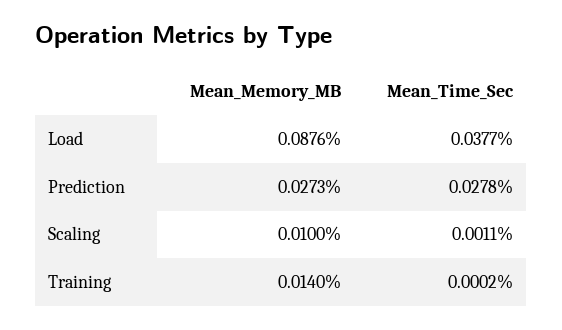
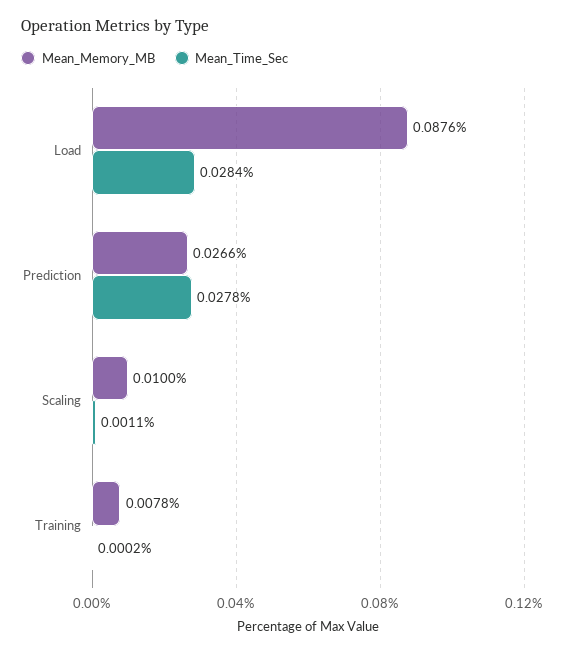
  {
    "Mean_Memory_MB": {
      "Load": 0.0876,
-     "Prediction": 0.0273,
+     "Prediction": 0.0266,
      "Scaling": 0.01,
-     "Training": 0.014
+     "Training": 0.0078
    },
    "Mean_Time_Sec": {
-     "Load": 0.0377,
+     "Load": 0.0284,
      "Prediction": 0.0278,
      "Scaling": 0.0011,
      "Training": 0.0002
    }
  }

